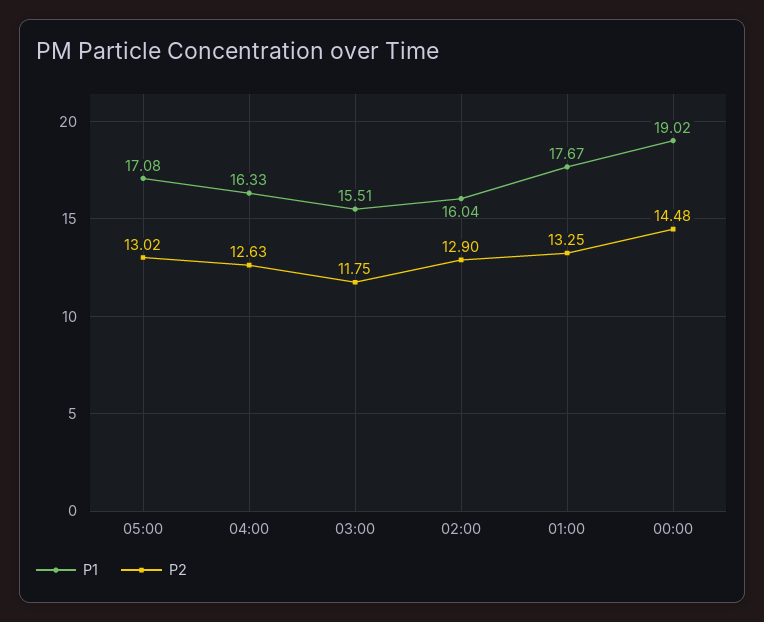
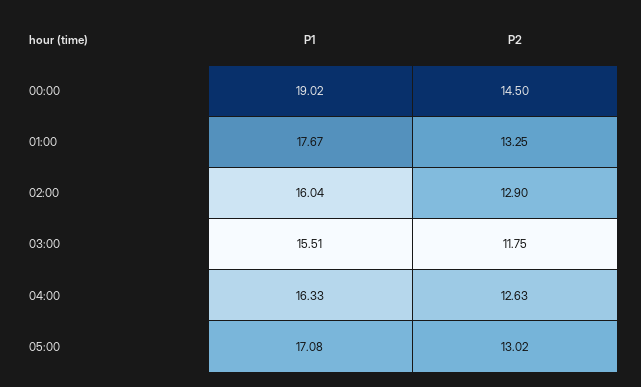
  {
    "P1": {
      "05:00": 17.08,
      "04:00": 16.33,
      "03:00": 15.51,
      "02:00": 16.04,
      "01:00": 17.67,
      "00:00": 19.02
    },
    "P2": {
      "05:00": 13.02,
      "04:00": 12.63,
      "03:00": 11.75,
      "02:00": 12.9,
      "01:00": 13.25,
-     "00:00": 14.48
+     "00:00": 14.5
    }
  }

